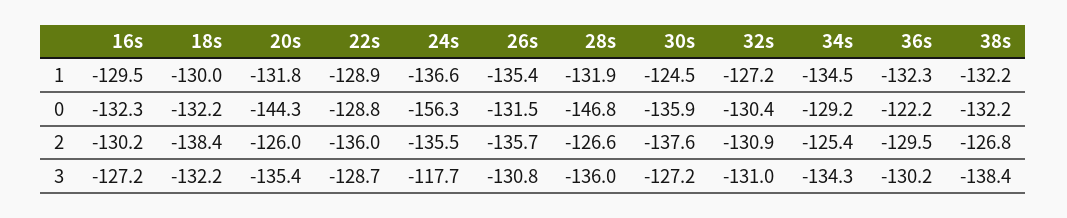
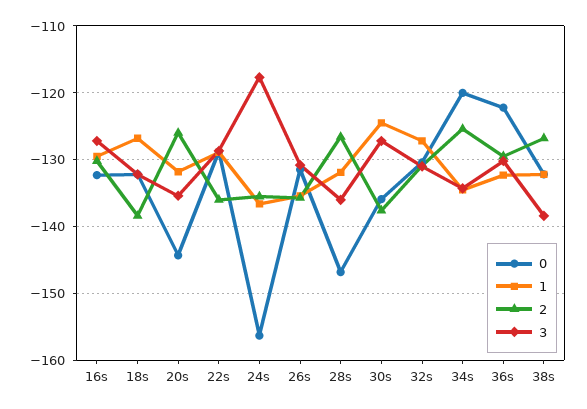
  {
    "1": {
      "16s": -129.5,
-     "18s": -130,
+     "18s": -127,
      "20s": -131.8,
      "22s": -128.9,
      "24s": -136.6,
      "26s": -135.4,
      "28s": -131.9,
      "30s": -124.5,
      "32s": -127.2,
      "34s": -134.5,
      "36s": -132.3,
      "38s": -132.2
    },
    "0": {
      "16s": -132.3,
      "18s": -132.2,
      "20s": -144.3,
      "22s": -128.8,
      "24s": -156.3,
      "26s": -131.5,
      "28s": -146.8,
      "30s": -135.9,
      "32s": -130.4,
-     "34s": -129.2,
+     "34s": -120,
      "36s": -122.2,
      "38s": -132.2
    },
    "2": {
      "16s": -130.2,
      "18s": -138.4,
      "20s": -126,
      "22s": -136,
      "24s": -135.5,
      "26s": -135.7,
      "28s": -126.6,
      "30s": -137.6,
      "32s": -130.9,
      "34s": -125.4,
      "36s": -129.5,
      "38s": -126.8
    },
    "3": {
      "16s": -127.2,
      "18s": -132.2,
      "20s": -135.4,
      "22s": -128.7,
      "24s": -117.7,
      "26s": -130.8,
      "28s": -136,
      "30s": -127.2,
      "32s": -131,
      "34s": -134.3,
      "36s": -130.2,
      "38s": -138.4
    }
  }

